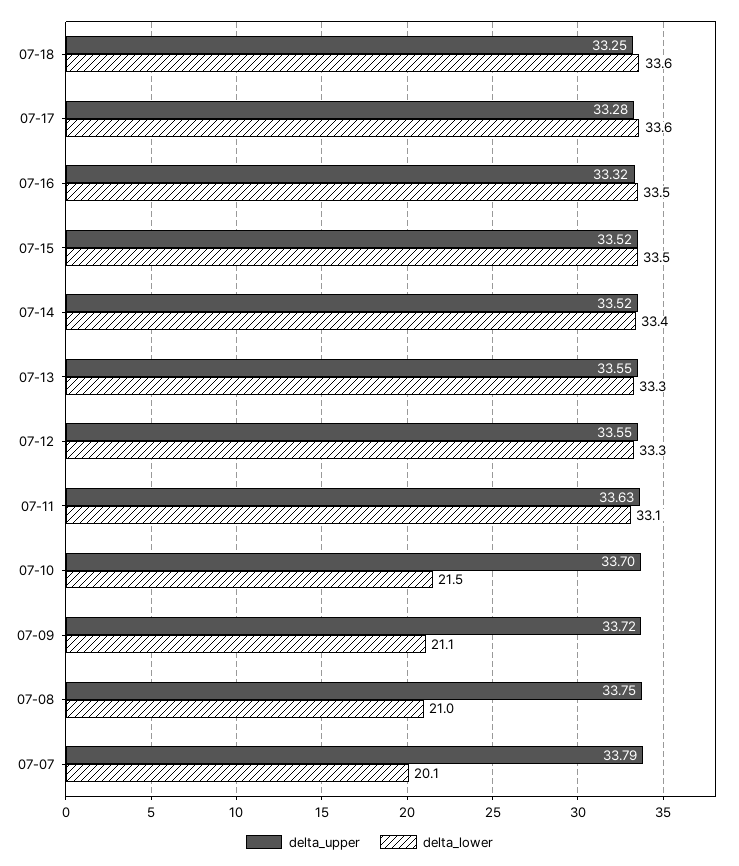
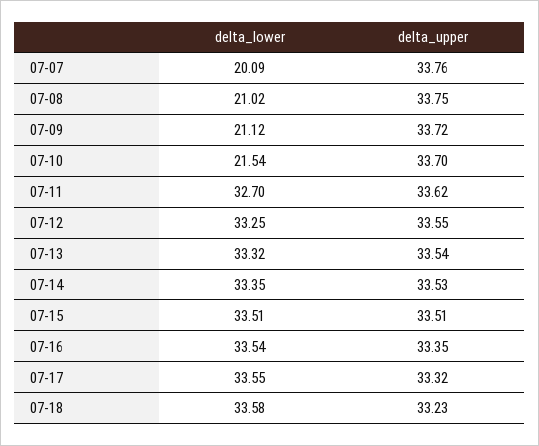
  {
    "delta_upper": {
-     "07-18": 33.25,
+     "07-18": 33.23,
-     "07-17": 33.28,
+     "07-17": 33.32,
-     "07-16": 33.32,
+     "07-16": 33.35,
-     "07-15": 33.52,
+     "07-15": 33.51,
-     "07-14": 33.52,
+     "07-14": 33.53,
-     "07-13": 33.55,
+     "07-13": 33.54,
      "07-12": 33.55,
-     "07-11": 33.63,
+     "07-11": 33.62,
      "07-10": 33.7,
      "07-09": 33.72,
      "07-08": 33.75,
-     "07-07": 33.79
+     "07-07": 33.76
    },
    "delta_lower": {
      "07-18": 33.58,
      "07-17": 33.55,
      "07-16": 33.54,
      "07-15": 33.51,
      "07-14": 33.35,
      "07-13": 33.32,
      "07-12": 33.25,
-     "07-11": 33.1,
+     "07-11": 32.7,
      "07-10": 21.54,
      "07-09": 21.12,
      "07-08": 21.02,
      "07-07": 20.09
    }
  }

